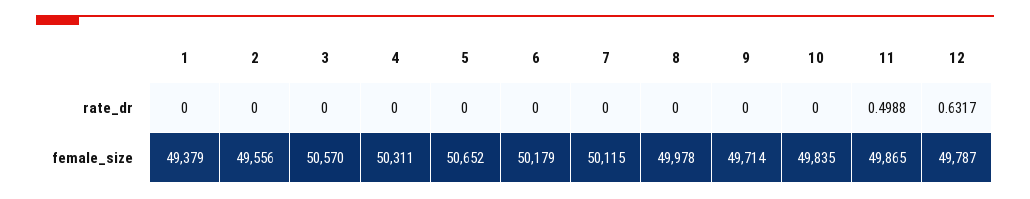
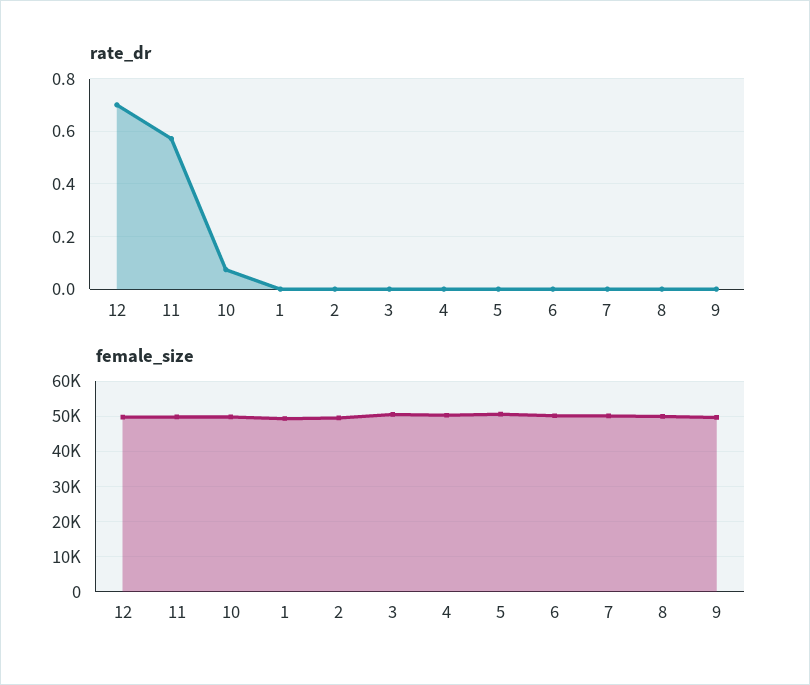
  {
    "rate_dr": {
      "1": 0,
      "2": 0,
      "3": 0,
      "4": 0,
      "5": 0,
      "6": 0,
      "7": 0,
      "8": 0,
      "9": 0,
-     "10": 0,
+     "10": 0.075,
-     "11": 0.4988,
+     "11": 0.575,
-     "12": 0.6317
+     "12": 0.7
    },
    "female_size": {
      "1": 49379,
      "2": 49556,
      "3": 50570,
      "4": 50311,
      "5": 50652,
      "6": 50179,
      "7": 50115,
      "8": 49978,
      "9": 49714,
      "10": 49835,
      "11": 49865,
      "12": 49787
    }
  }

